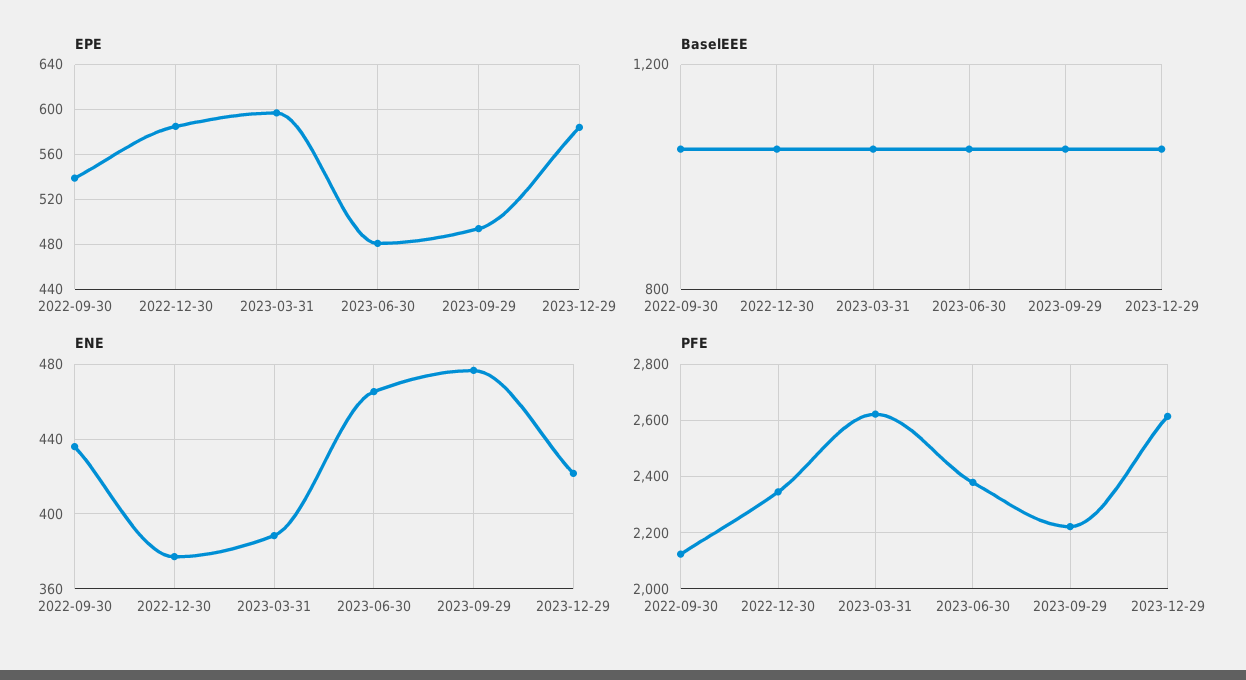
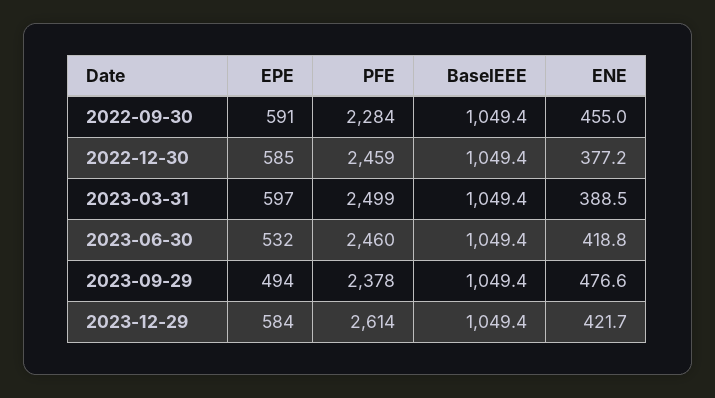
  {
    "EPE": {
-     "2022-09-30": 540,
+     "2022-09-30": 591,
      "2022-12-30": 585,
      "2023-03-31": 597,
-     "2023-06-30": 480,
+     "2023-06-30": 532,
      "2023-09-29": 494,
      "2023-12-29": 584
    },
    "BaselEEE": {
      "2022-09-30": 1049.4,
      "2022-12-30": 1049.4,
      "2023-03-31": 1049.4,
      "2023-06-30": 1049.4,
      "2023-09-29": 1049.4,
      "2023-12-29": 1049.4
    },
    "ENE": {
-     "2022-09-30": 435,
+     "2022-09-30": 455,
      "2022-12-30": 377.2,
      "2023-03-31": 388.5,
-     "2023-06-30": 465,
+     "2023-06-30": 418.8,
      "2023-09-29": 476.6,
      "2023-12-29": 421.7
    },
    "PFE": {
-     "2022-09-30": 2125,
+     "2022-09-30": 2284,
-     "2022-12-30": 2350,
+     "2022-12-30": 2459,
-     "2023-03-31": 2625,
+     "2023-03-31": 2499,
-     "2023-06-30": 2375,
+     "2023-06-30": 2460,
-     "2023-09-29": 2225,
+     "2023-09-29": 2378,
      "2023-12-29": 2614
    }
  }

